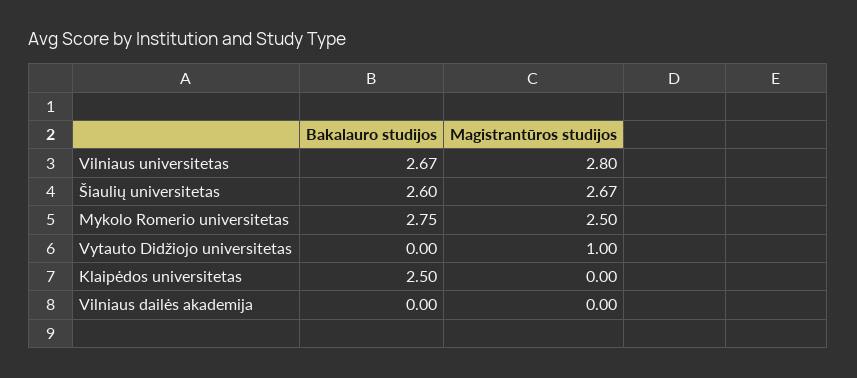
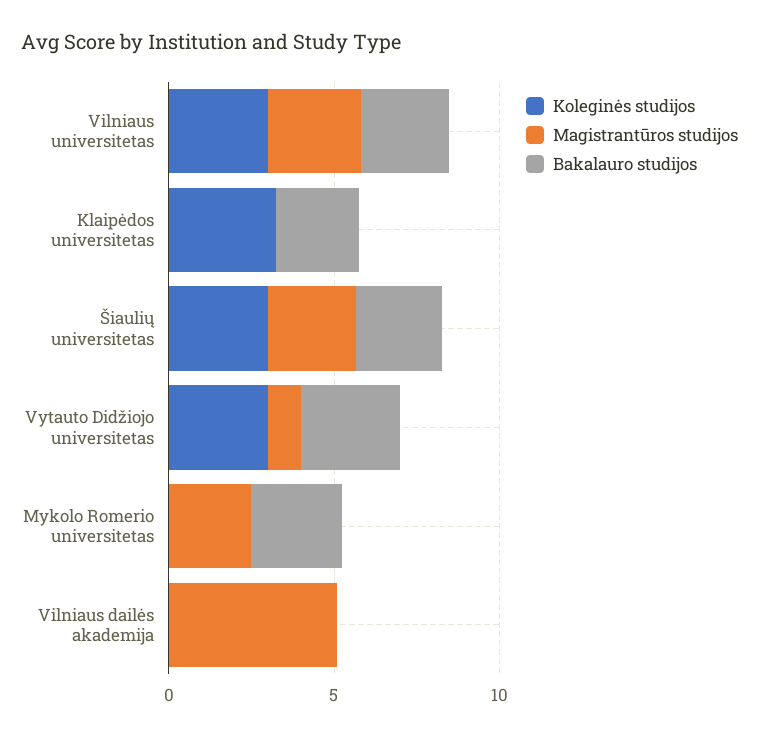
  {
    "Bakalauro studijos": {
      "Vilniaus universitetas": 2.67,
      "Šiaulių universitetas": 2.6,
      "Mykolo Romerio universitetas": 2.75,
-     "Vytauto Didžiojo universitetas": 0,
+     "Vytauto Didžiojo universitetas": 3,
      "Klaipėdos universitetas": 2.5,
      "Vilniaus dailės akademija": 0
    },
    "Magistrantūros studijos": {
      "Vilniaus universitetas": 2.8,
      "Šiaulių universitetas": 2.67,
      "Mykolo Romerio universitetas": 2.5,
      "Vytauto Didžiojo universitetas": 1,
      "Klaipėdos universitetas": 0,
-     "Vilniaus dailės akademija": 0
+     "Vilniaus dailės akademija": 5
-   }
+   },
+   "Koleginės studijos": {
+     "Vilniaus universitetas": 3,
+     "Klaipėdos universitetas": 3,
+     "Šiaulių universitetas": 3,
+     "Vytauto Didžiojo universitetas": 3,
+     "Mykolo Romerio universitetas": 0,
+     "Vilniaus dailės akademija": 0
+   }
  }

